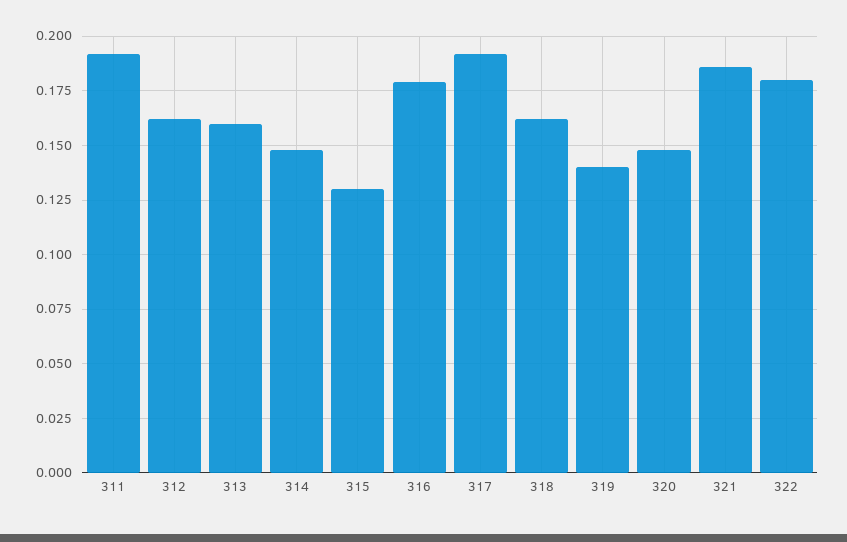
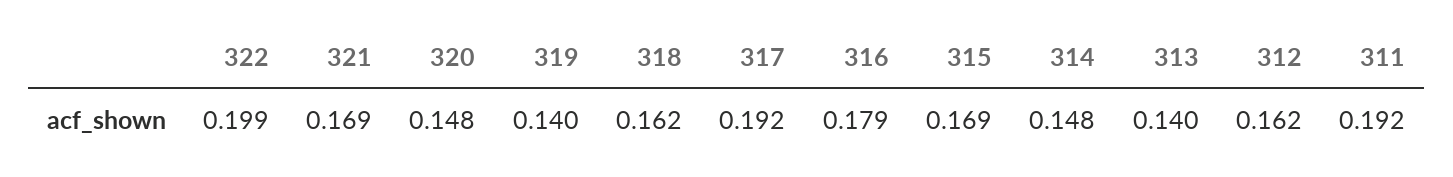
  {
    "311": 0.192,
    "312": 0.162,
-   "313": 0.16,
+   "313": 0.14,
    "314": 0.148,
-   "315": 0.13,
+   "315": 0.169,
    "316": 0.179,
    "317": 0.192,
    "318": 0.162,
    "319": 0.14,
    "320": 0.148,
-   "321": 0.185,
+   "321": 0.169,
-   "322": 0.18
+   "322": 0.199
  }

